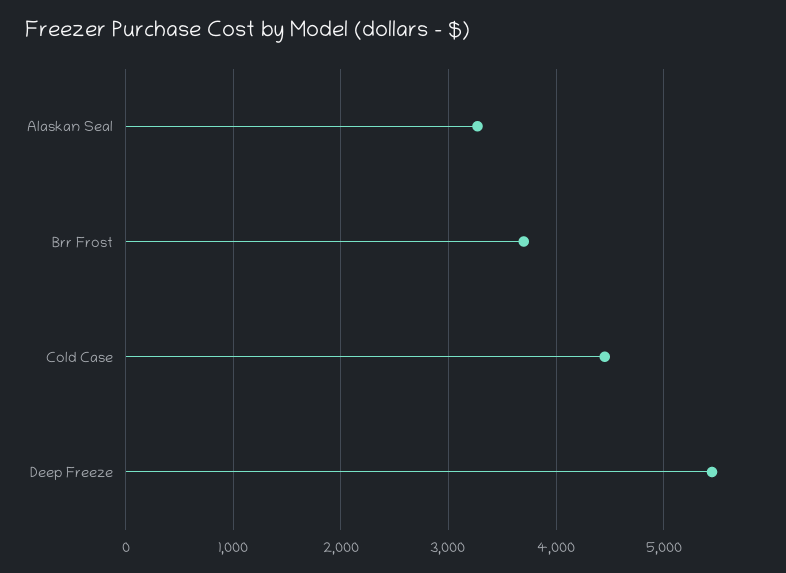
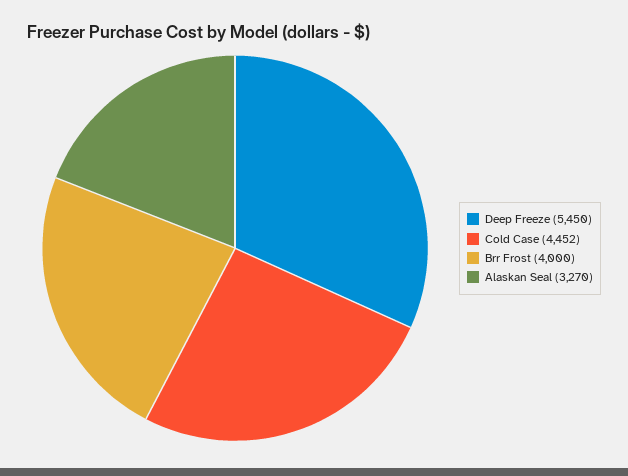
  {
    "Alaskan Seal": 3270,
-   "Brr Frost": 3700,
+   "Brr Frost": 4000,
    "Cold Case": 4452,
    "Deep Freeze": 5450
  }

